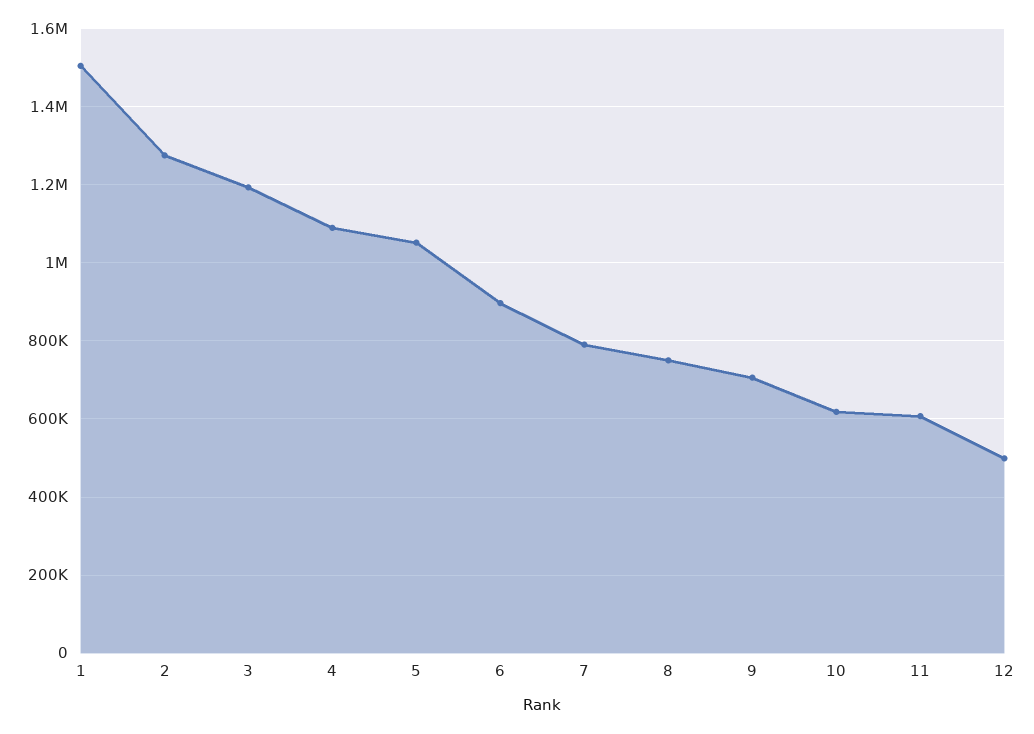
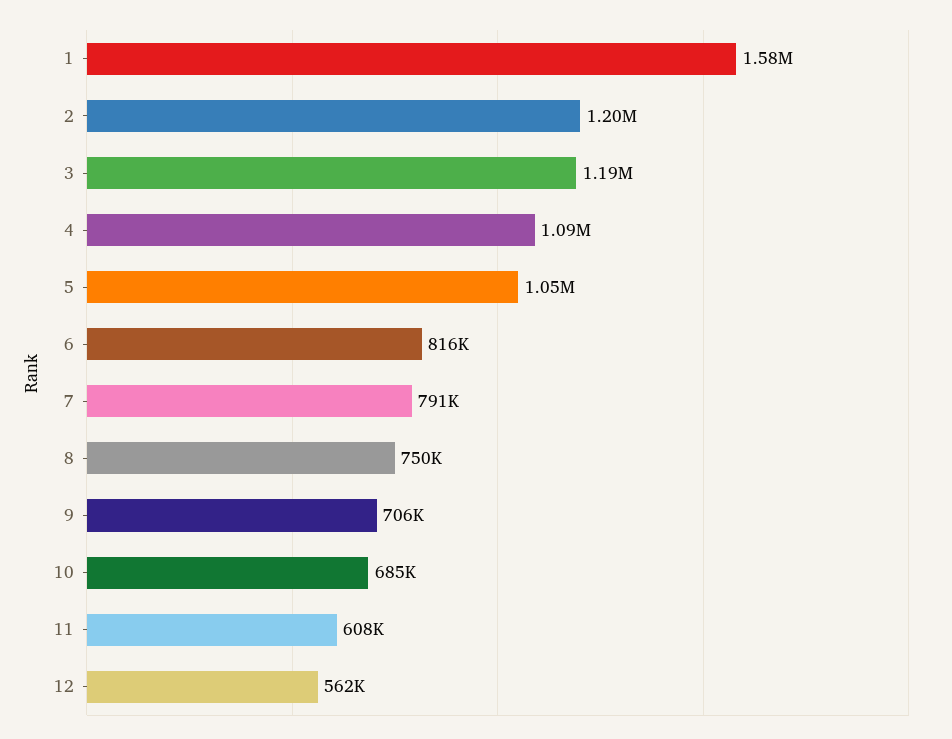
  {
-   "1": 1500000,
+   "1": 1580000,
-   "2": 1280000,
+   "2": 1200000,
    "3": 1190000,
    "4": 1090000,
    "5": 1050000,
-   "6": 900000,
+   "6": 816000,
    "7": 791000,
    "8": 750000,
    "9": 706000,
-   "10": 620000,
+   "10": 685000,
    "11": 608000,
-   "12": 500000
+   "12": 562000
  }

